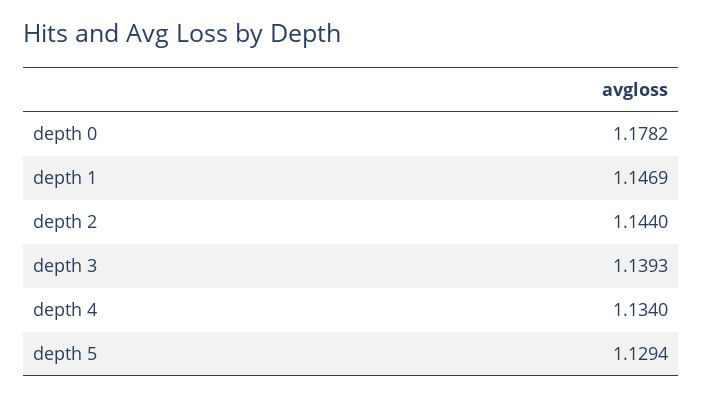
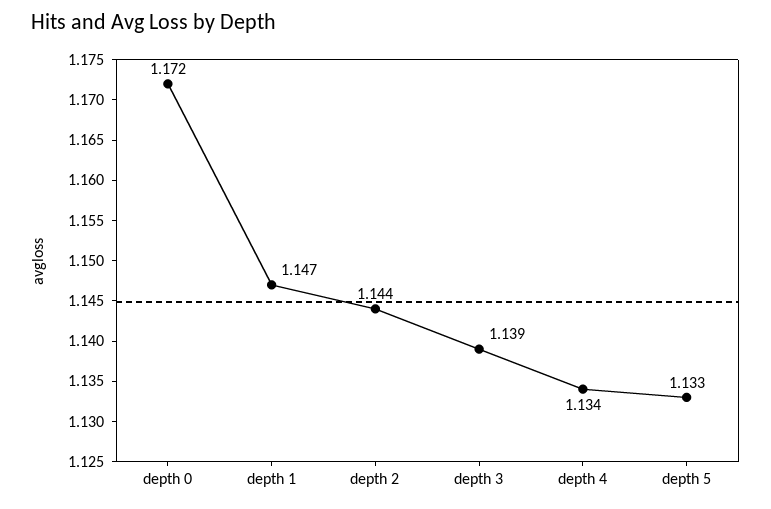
  {
-   "depth 0": 1.1782,
+   "depth 0": 1.172,
    "depth 1": 1.1469,
    "depth 2": 1.144,
    "depth 3": 1.1393,
    "depth 4": 1.134,
-   "depth 5": 1.1294
+   "depth 5": 1.133
  }

